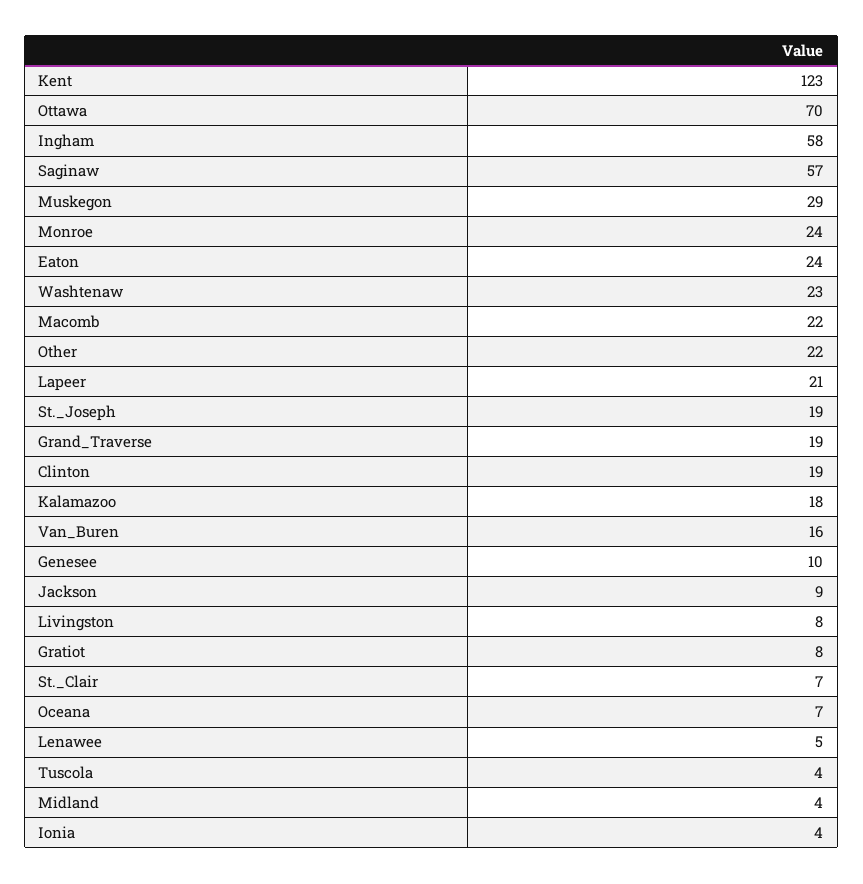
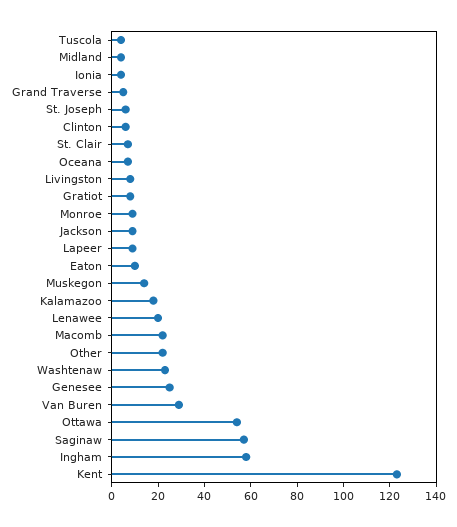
  {
    "Kent": 123,
-   "Ottawa": 70,
+   "Ottawa": 55,
    "Ingham": 58,
    "Saginaw": 57,
-   "Muskegon": 29,
+   "Muskegon": 15,
-   "Monroe": 24,
+   "Monroe": 10,
-   "Eaton": 24,
+   "Eaton": 10,
    "Washtenaw": 23,
    "Macomb": 22,
    "Other": 22,
-   "Lapeer": 21,
+   "Lapeer": 10,
-   "St._Joseph": 19,
+   "St._Joseph": 5,
-   "Grand_Traverse": 19,
+   "Grand_Traverse": 5,
-   "Clinton": 19,
+   "Clinton": 5,
    "Kalamazoo": 18,
-   "Van_Buren": 16,
+   "Van_Buren": 30,
-   "Genesee": 10,
+   "Genesee": 25,
    "Jackson": 9,
    "Livingston": 8,
    "Gratiot": 8,
    "St._Clair": 7,
    "Oceana": 7,
-   "Lenawee": 5,
+   "Lenawee": 20,
    "Tuscola": 4,
    "Midland": 4,
    "Ionia": 4
  }

